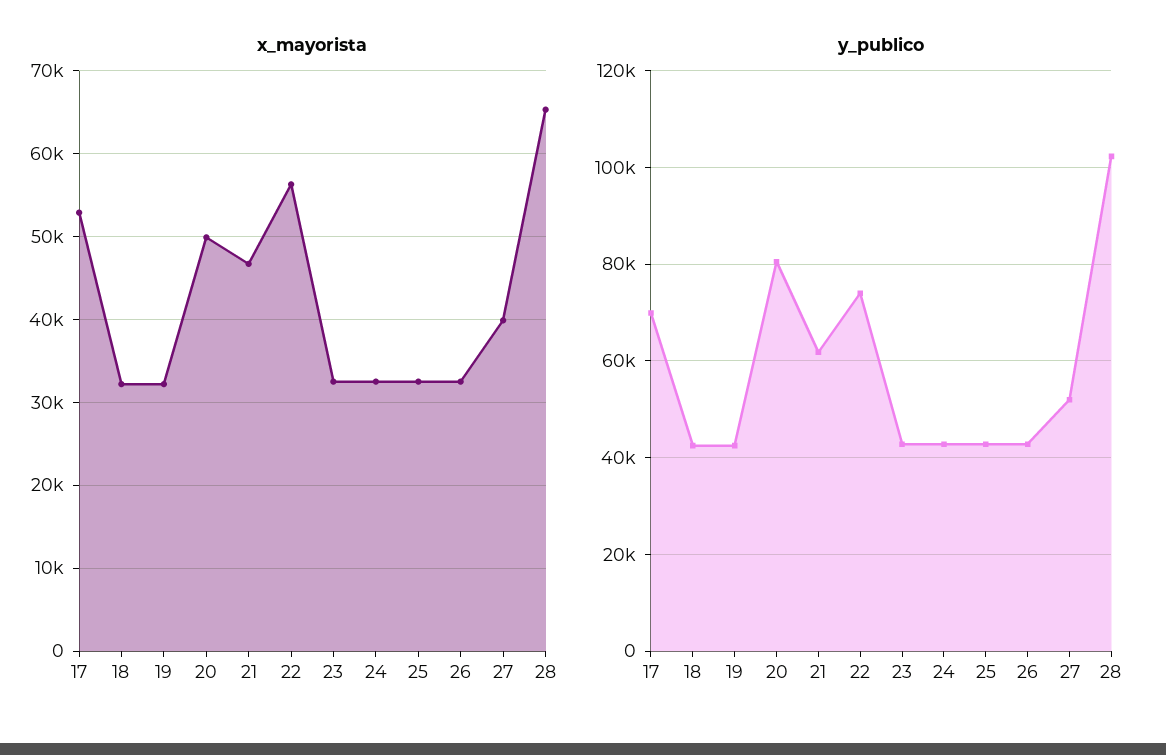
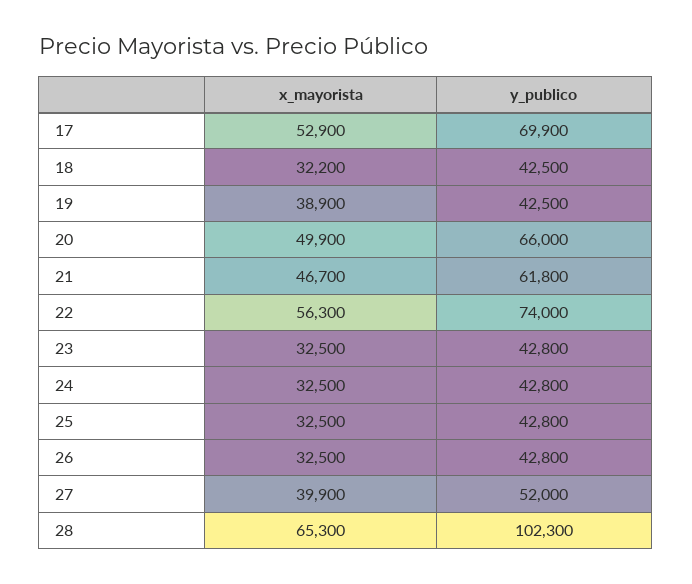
  {
    "x_mayorista": {
      "17": 52900,
      "18": 32200,
-     "19": 32000,
+     "19": 38900,
      "20": 49900,
      "21": 46700,
      "22": 56300,
      "23": 32500,
      "24": 32500,
      "25": 32500,
      "26": 32500,
      "27": 39900,
      "28": 65300
    },
    "y_publico": {
      "17": 69900,
      "18": 42500,
      "19": 42500,
-     "20": 80000,
+     "20": 66000,
      "21": 61800,
      "22": 74000,
      "23": 42800,
      "24": 42800,
      "25": 42800,
      "26": 42800,
      "27": 52000,
      "28": 102300
    }
  }

